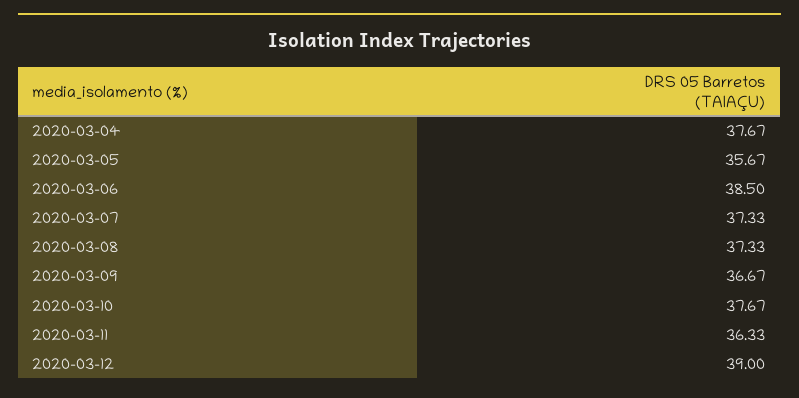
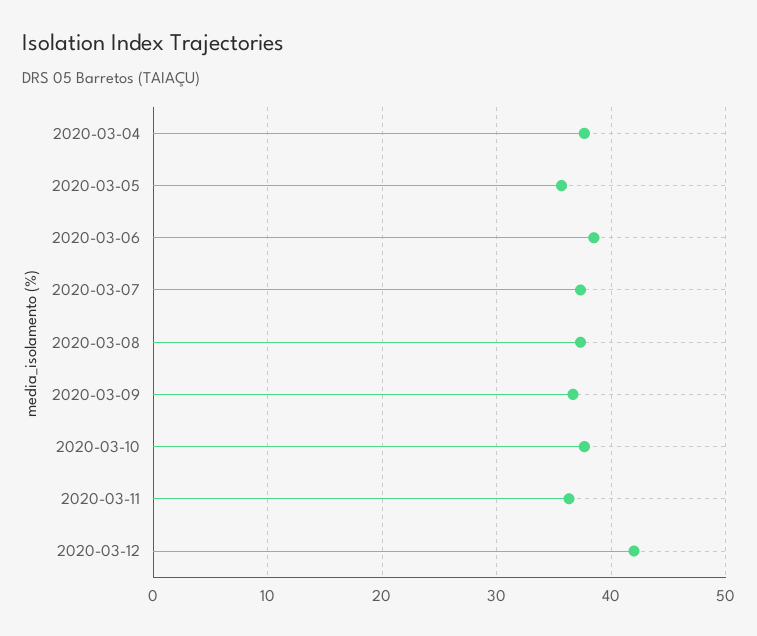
  {
    "2020-03-04": 37.67,
    "2020-03-05": 35.67,
    "2020-03-06": 38.5,
    "2020-03-07": 37.33,
    "2020-03-08": 37.33,
    "2020-03-09": 36.67,
    "2020-03-10": 37.67,
    "2020-03-11": 36.33,
-   "2020-03-12": 39
+   "2020-03-12": 42
  }

